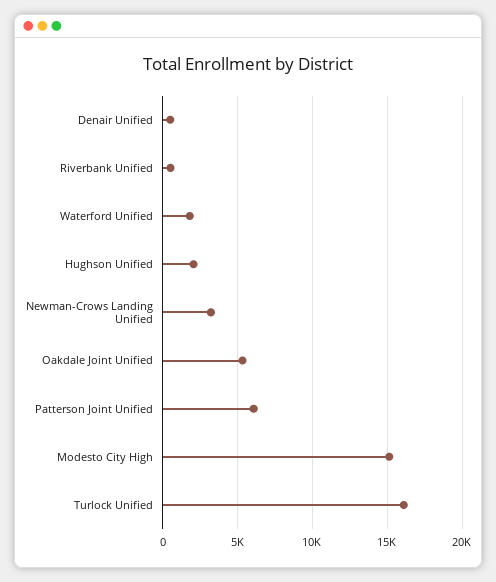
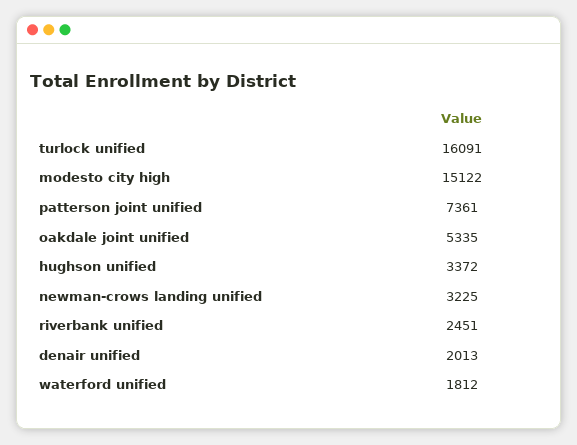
  {
-   "Denair Unified": 500,
+   "Denair Unified": 2013,
-   "Riverbank Unified": 500,
+   "Riverbank Unified": 2451,
    "Waterford Unified": 1812,
-   "Hughson Unified": 2000,
+   "Hughson Unified": 3372,
    "Newman-Crows Landing Unified": 3225,
    "Oakdale Joint Unified": 5335,
-   "Patterson Joint Unified": 6000,
+   "Patterson Joint Unified": 7361,
    "Modesto City High": 15122,
    "Turlock Unified": 16091
  }

